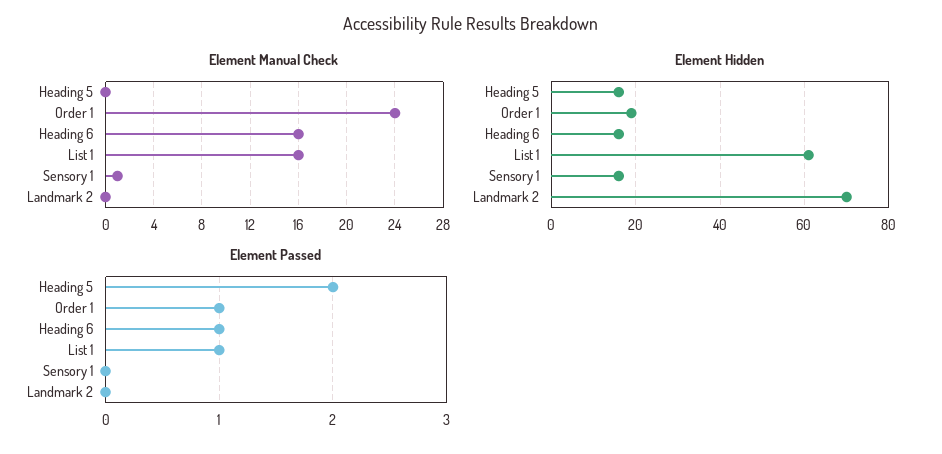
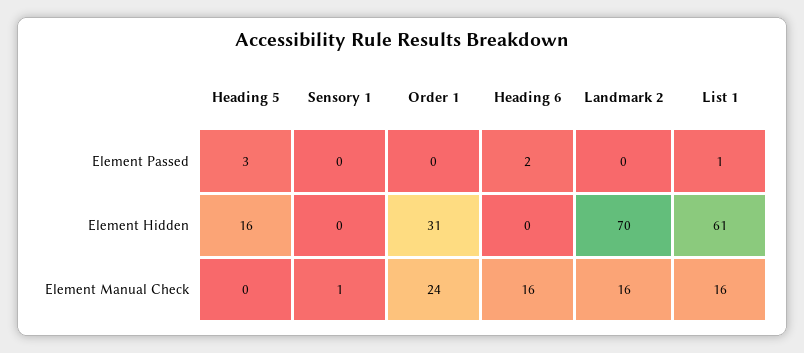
  {
    "Element Manual Check": {
      "Heading 5": 0,
      "Order 1": 24,
      "Heading 6": 16,
      "List 1": 16,
      "Sensory 1": 1,
-     "Landmark 2": 0
+     "Landmark 2": 16
    },
    "Element Hidden": {
      "Heading 5": 16,
-     "Order 1": 20,
+     "Order 1": 31,
-     "Heading 6": 15,
+     "Heading 6": 0,
      "List 1": 61,
-     "Sensory 1": 15,
+     "Sensory 1": 0,
      "Landmark 2": 70
    },
    "Element Passed": {
-     "Heading 5": 2,
+     "Heading 5": 3,
-     "Order 1": 1,
+     "Order 1": 0,
-     "Heading 6": 1,
+     "Heading 6": 2,
      "List 1": 1,
      "Sensory 1": 0,
      "Landmark 2": 0
    }
  }

